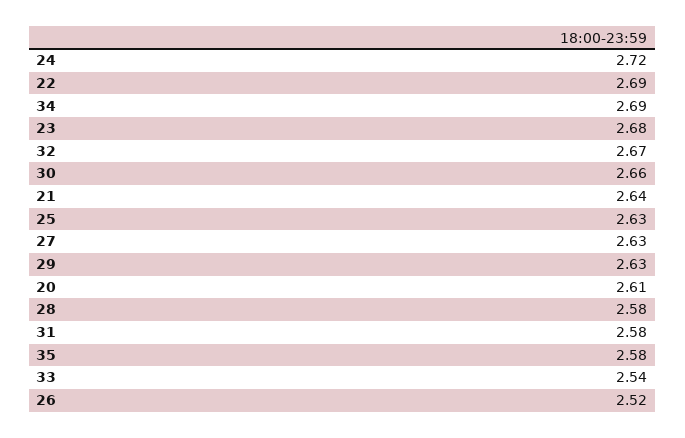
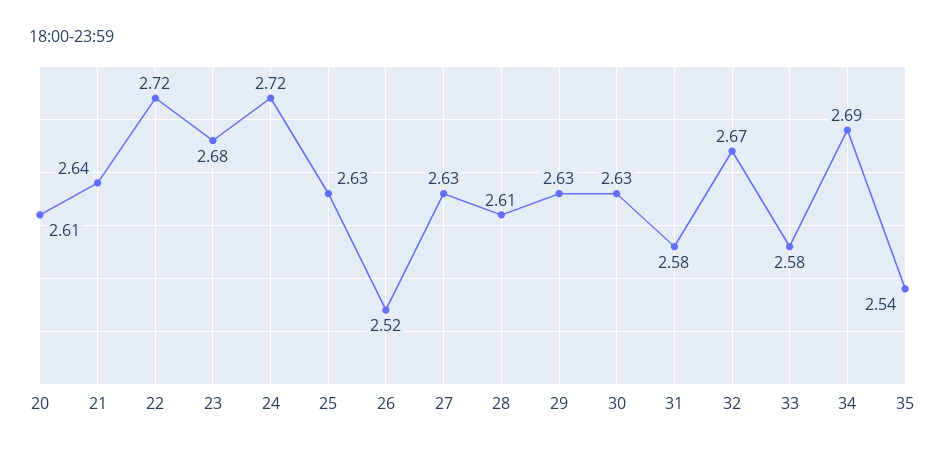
  {
    "24": 2.72,
-   "22": 2.69,
+   "22": 2.72,
    "34": 2.69,
    "23": 2.68,
    "32": 2.67,
-   "30": 2.66,
+   "30": 2.63,
    "21": 2.64,
    "25": 2.63,
    "27": 2.63,
    "29": 2.63,
    "20": 2.61,
-   "28": 2.58,
+   "28": 2.61,
    "31": 2.58,
-   "35": 2.58,
+   "35": 2.54,
-   "33": 2.54,
+   "33": 2.58,
    "26": 2.52
  }

